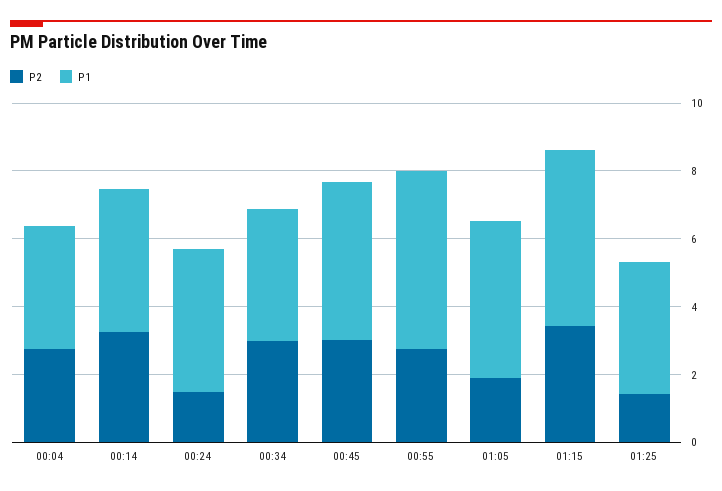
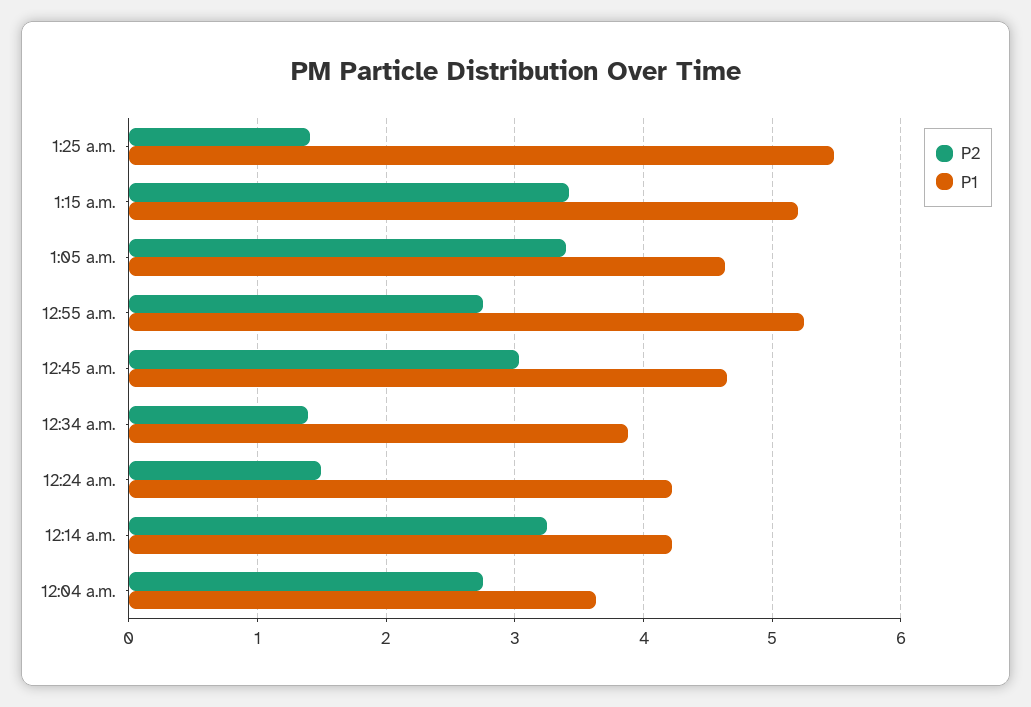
  {
    "P2": {
      "00:04": 2.8,
      "00:14": 3.3,
      "00:24": 1.5,
-     "00:34": 3,
+     "00:34": 1.4,
      "00:45": 3,
      "00:55": 2.8,
-     "01:05": 2,
+     "01:05": 3.4,
      "01:15": 3.4,
      "01:25": 1.4
    },
    "P1": {
      "00:04": 3.6,
      "00:14": 4.2,
      "00:24": 4.2,
      "00:34": 3.9,
      "00:45": 4.7,
      "00:55": 5.3,
      "01:05": 4.6,
      "01:15": 5.2,
-     "01:25": 4
+     "01:25": 5.5
    }
  }

